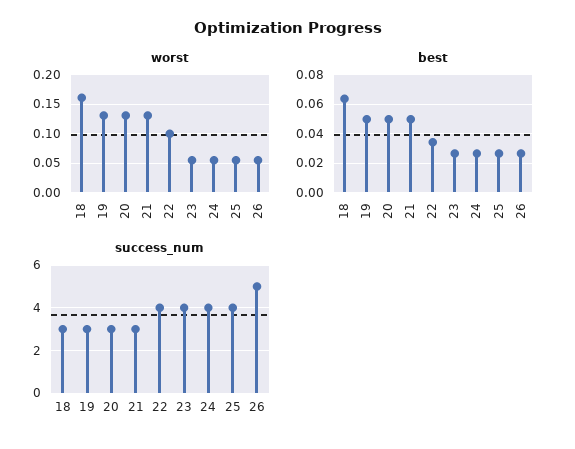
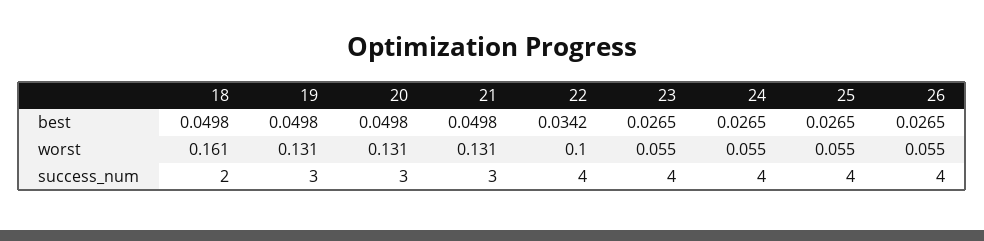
  {
    "worst": {
      "18": 0.161,
      "19": 0.131,
      "20": 0.131,
      "21": 0.131,
      "22": 0.1,
      "23": 0.055,
      "24": 0.055,
      "25": 0.055,
      "26": 0.055
    },
    "best": {
-     "18": 0.065,
+     "18": 0.0498,
      "19": 0.0498,
      "20": 0.0498,
      "21": 0.0498,
      "22": 0.0342,
      "23": 0.0265,
      "24": 0.0265,
      "25": 0.0265,
      "26": 0.0265
    },
    "success_num": {
-     "18": 3,
+     "18": 2,
      "19": 3,
      "20": 3,
      "21": 3,
      "22": 4,
      "23": 4,
      "24": 4,
      "25": 4,
-     "26": 5
+     "26": 4
    }
  }

